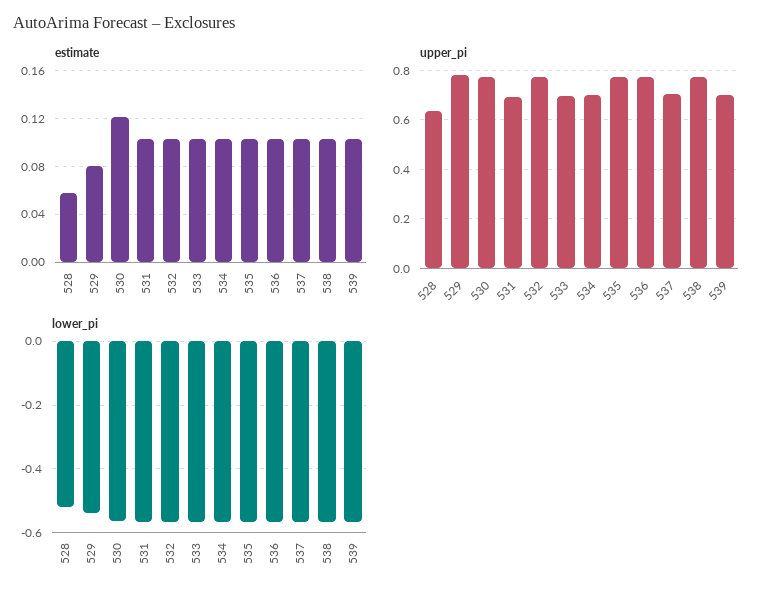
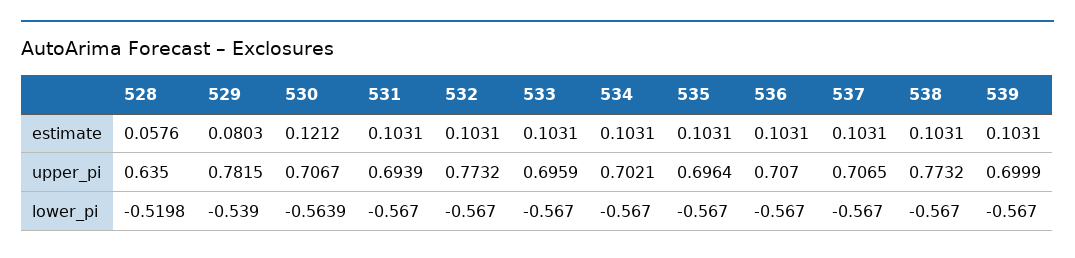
  {
    "estimate": {
      "528": 0.0576,
      "529": 0.0803,
      "530": 0.1212,
      "531": 0.1031,
      "532": 0.1031,
      "533": 0.1031,
      "534": 0.1031,
      "535": 0.1031,
      "536": 0.1031,
      "537": 0.1031,
      "538": 0.1031,
      "539": 0.1031
    },
    "upper_pi": {
      "528": 0.635,
      "529": 0.7815,
-     "530": 0.775,
+     "530": 0.7067,
      "531": 0.6939,
      "532": 0.7732,
      "533": 0.6959,
      "534": 0.7021,
-     "535": 0.775,
+     "535": 0.6964,
-     "536": 0.775,
+     "536": 0.707,
      "537": 0.7065,
      "538": 0.7732,
      "539": 0.6999
    },
    "lower_pi": {
      "528": -0.5198,
      "529": -0.539,
      "530": -0.5639,
      "531": -0.567,
      "532": -0.567,
      "533": -0.567,
      "534": -0.567,
      "535": -0.567,
      "536": -0.567,
      "537": -0.567,
      "538": -0.567,
      "539": -0.567
    }
  }

